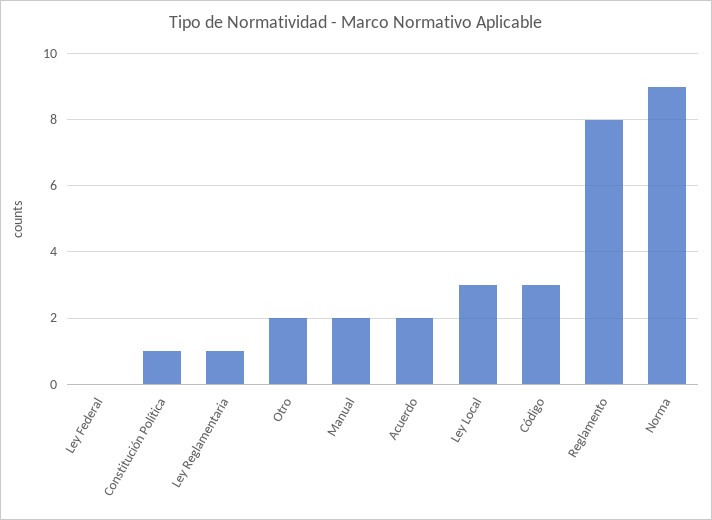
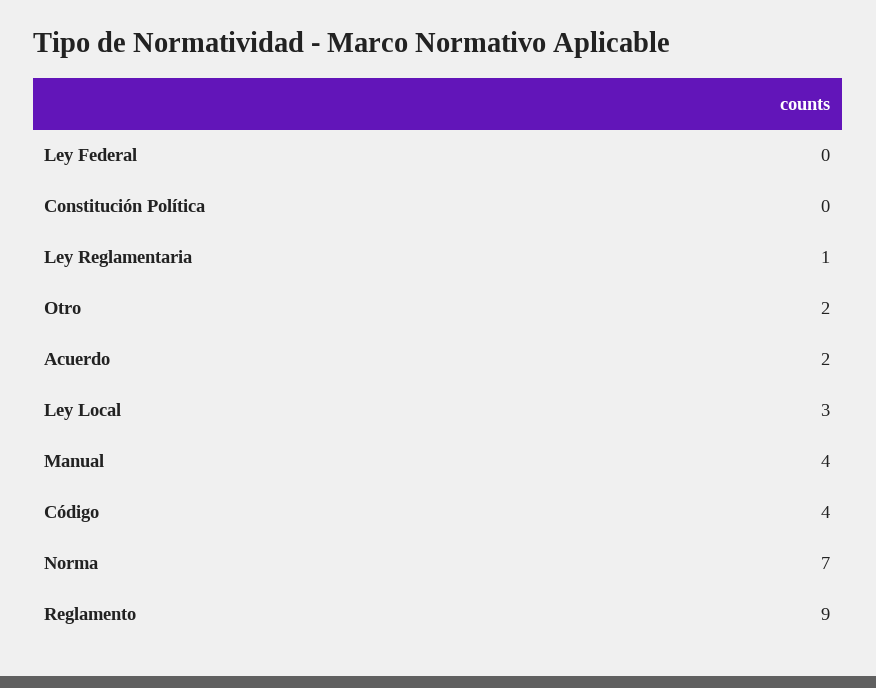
  {
    "Ley Federal": 0,
-   "Constitución Política": 1,
+   "Constitución Política": 0,
    "Ley Reglamentaria": 1,
    "Otro": 2,
-   "Manual": 2,
+   "Manual": 4,
    "Acuerdo": 2,
    "Ley Local": 3,
-   "Código": 3,
+   "Código": 4,
-   "Reglamento": 8,
+   "Reglamento": 9,
-   "Norma": 9
+   "Norma": 7
  }

